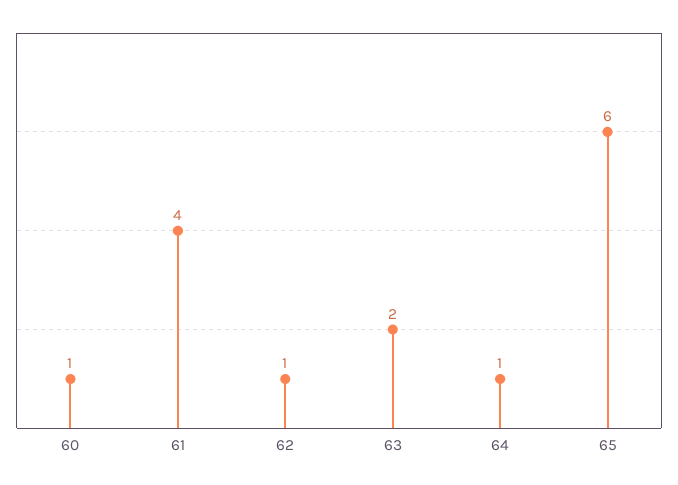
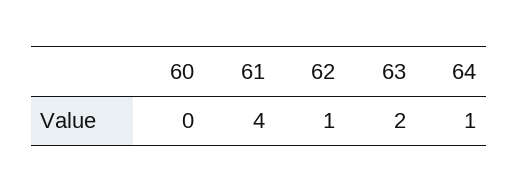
  {
-   "60": 1,
+   "60": 0,
    "61": 4,
    "62": 1,
    "63": 2,
-   "64": 1,
+   "64": 1
-   "65": 6
  }

